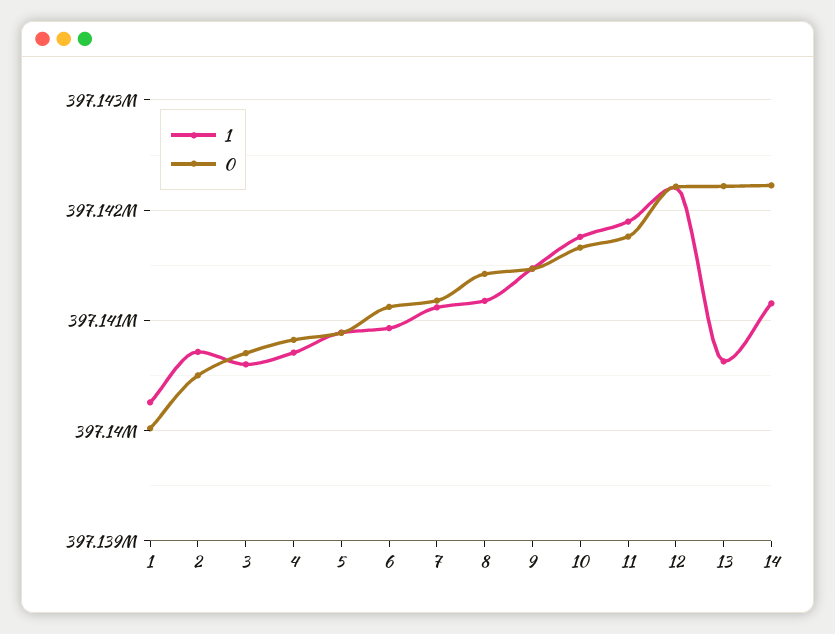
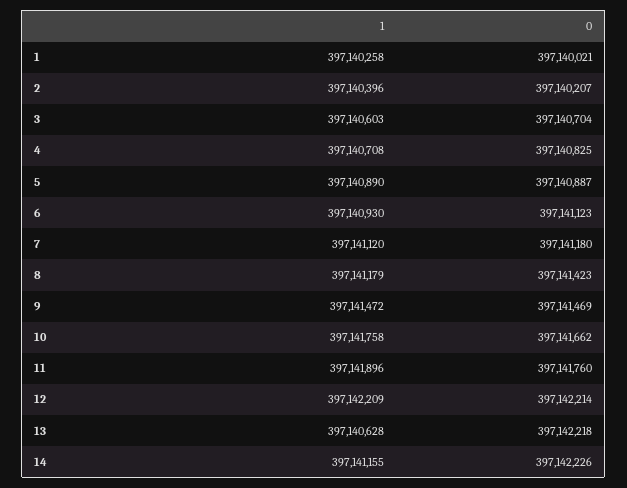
  {
    "1": {
      "1": 397140258,
-     "2": 397140700,
+     "2": 397140396,
      "3": 397140603,
      "4": 397140708,
      "5": 397140890,
      "6": 397140930,
      "7": 397141120,
      "8": 397141179,
      "9": 397141472,
      "10": 397141758,
      "11": 397141896,
      "12": 397142209,
      "13": 397140628,
      "14": 397141155
    },
    "0": {
      "1": 397140021,
-     "2": 397140500,
+     "2": 397140207,
      "3": 397140704,
      "4": 397140825,
      "5": 397140887,
      "6": 397141123,
      "7": 397141180,
      "8": 397141423,
      "9": 397141469,
      "10": 397141662,
      "11": 397141760,
      "12": 397142214,
      "13": 397142218,
      "14": 397142226
    }
  }

